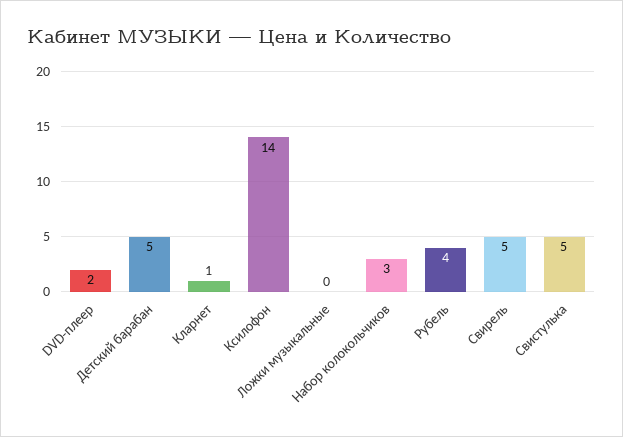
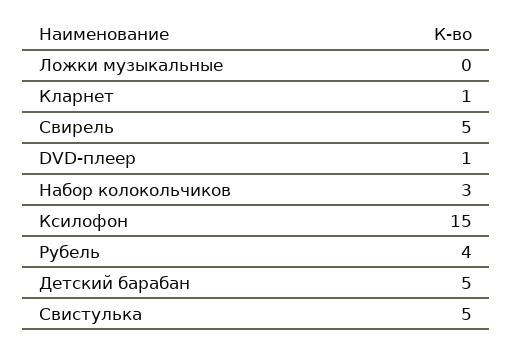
  {
-   "DVD-плеер": 2,
+   "DVD-плеер": 1,
    "Детский барабан": 5,
    "Кларнет": 1,
-   "Ксилофон": 14,
+   "Ксилофон": 15,
    "Ложки музыкальные": 0,
    "Набор колокольчиков": 3,
    "Рубель": 4,
    "Свирель": 5,
    "Свистулька": 5
  }

